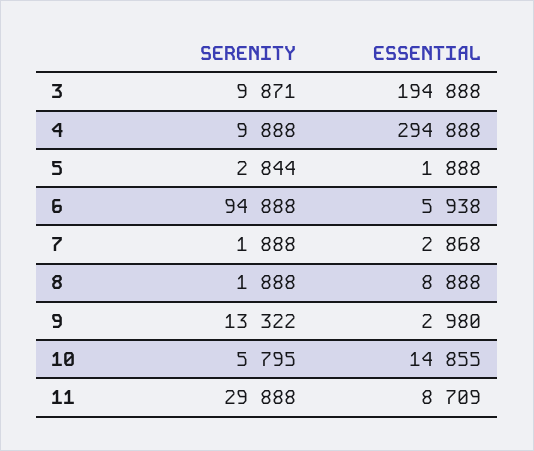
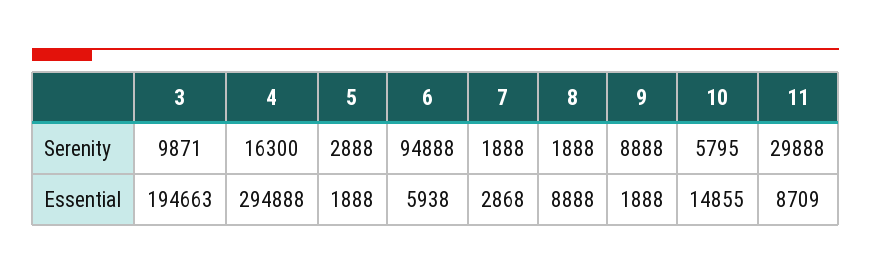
  {
    "SERENITY": {
      "3": 9871,
-     "4": 9888,
+     "4": 16300,
-     "5": 2844,
+     "5": 2888,
      "6": 94888,
      "7": 1888,
      "8": 1888,
-     "9": 13322,
+     "9": 8888,
      "10": 5795,
      "11": 29888
    },
    "ESSENTIAL": {
-     "3": 194888,
+     "3": 194663,
      "4": 294888,
      "5": 1888,
      "6": 5938,
      "7": 2868,
      "8": 8888,
-     "9": 2980,
+     "9": 1888,
      "10": 14855,
      "11": 8709
    }
  }

